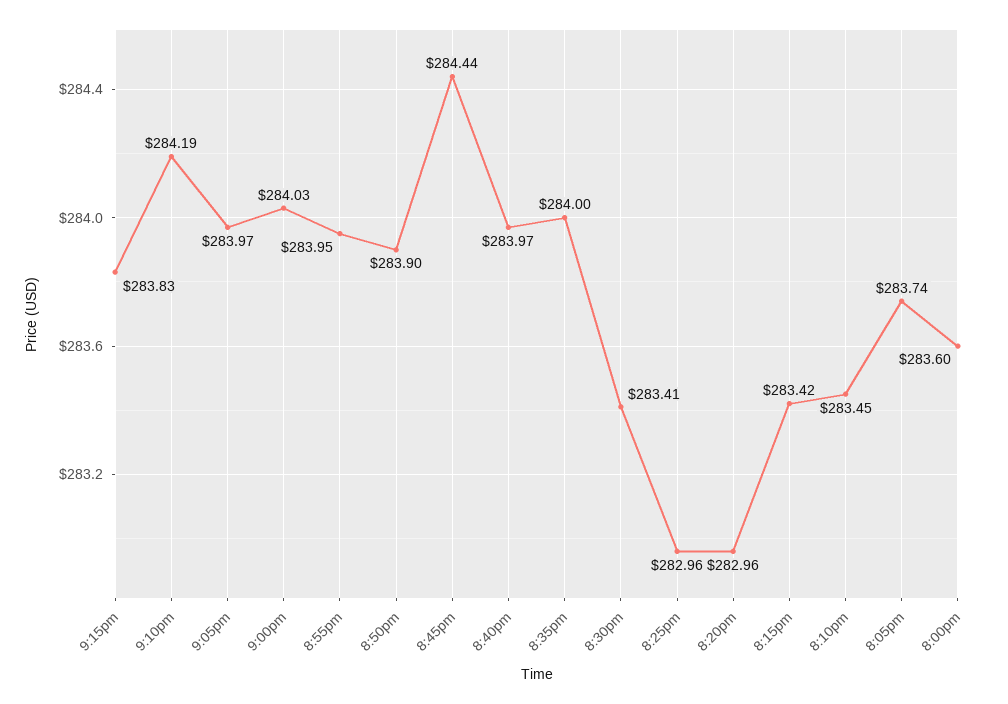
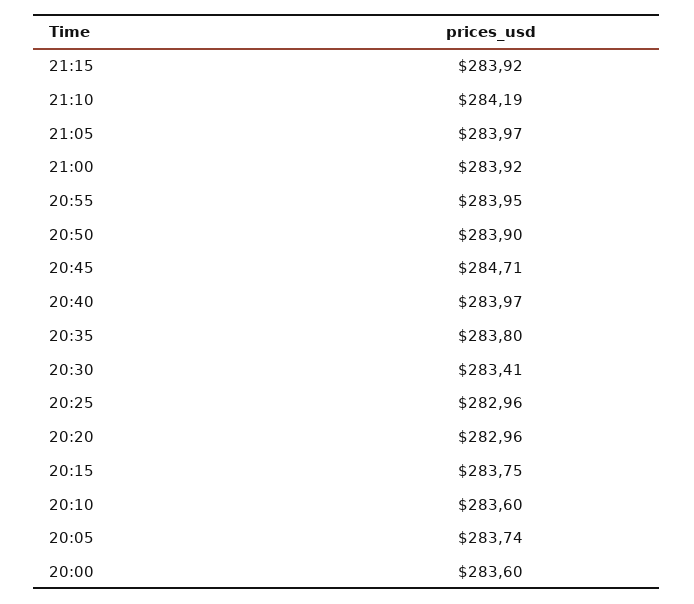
  {
-   "9:15pm": 283.83,
+   "9:15pm": 283.92,
    "9:10pm": 284.19,
    "9:05pm": 283.97,
-   "9:00pm": 284.03,
+   "9:00pm": 283.92,
    "8:55pm": 283.95,
    "8:50pm": 283.9,
-   "8:45pm": 284.44,
+   "8:45pm": 284.71,
    "8:40pm": 283.97,
-   "8:35pm": 284,
+   "8:35pm": 283.8,
    "8:30pm": 283.41,
    "8:25pm": 282.96,
    "8:20pm": 282.96,
-   "8:15pm": 283.42,
+   "8:15pm": 283.75,
-   "8:10pm": 283.45,
+   "8:10pm": 283.6,
    "8:05pm": 283.74,
    "8:00pm": 283.6
  }

